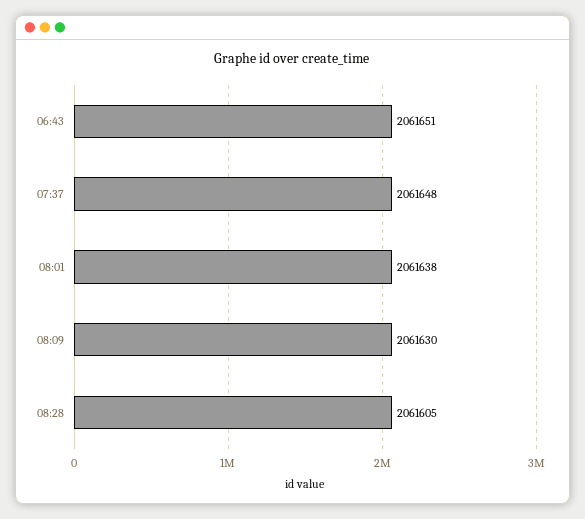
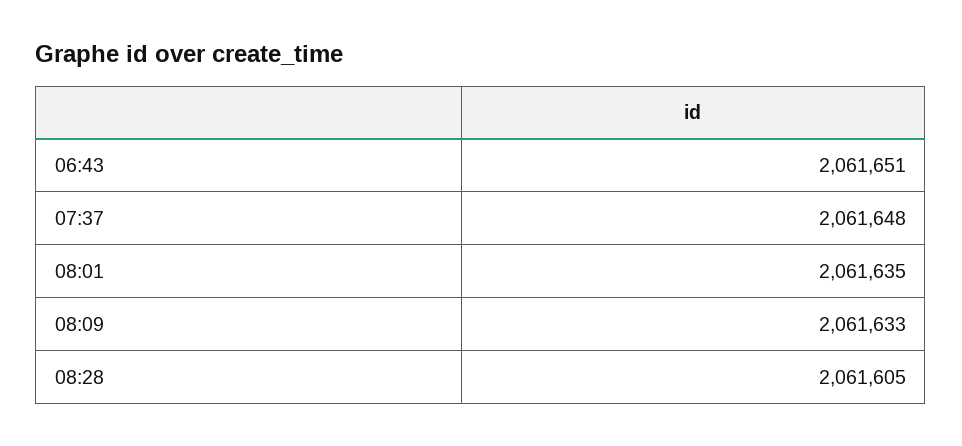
  {
    "06:43": 2061651,
    "07:37": 2061648,
-   "08:01": 2061638,
+   "08:01": 2061635,
-   "08:09": 2061630,
+   "08:09": 2061633,
    "08:28": 2061605
  }

